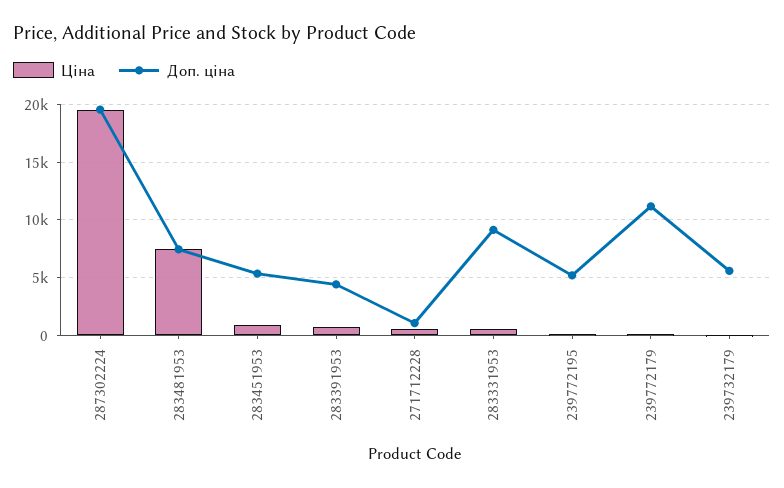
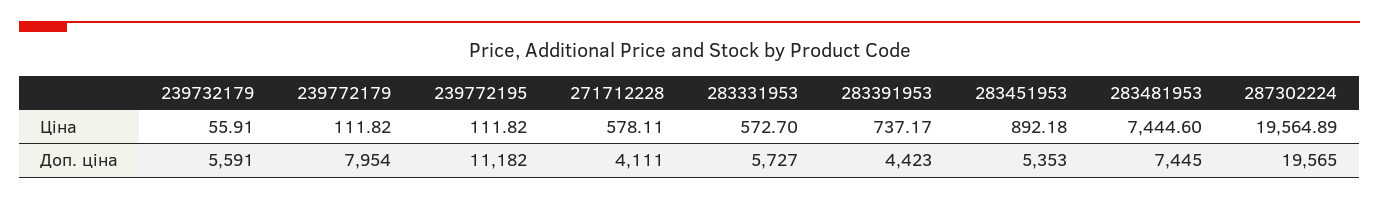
  {
    "Ціна": {
      "287302224": 19564.89,
      "283481953": 7444.6,
      "283451953": 892.18,
      "283391953": 737.17,
      "271712228": 578.11,
      "283331953": 572.7,
      "239772195": 111.82,
      "239772179": 111.82,
      "239732179": 55.91
    },
    "Доп. ціна": {
      "287302224": 19565,
      "283481953": 7445,
      "283451953": 5353,
      "283391953": 4423,
-     "271712228": 1000,
+     "271712228": 4111,
-     "283331953": 9000,
+     "283331953": 5727,
-     "239772195": 5000,
+     "239772195": 11182,
-     "239772179": 11000,
+     "239772179": 7954,
      "239732179": 5591
    }
  }

